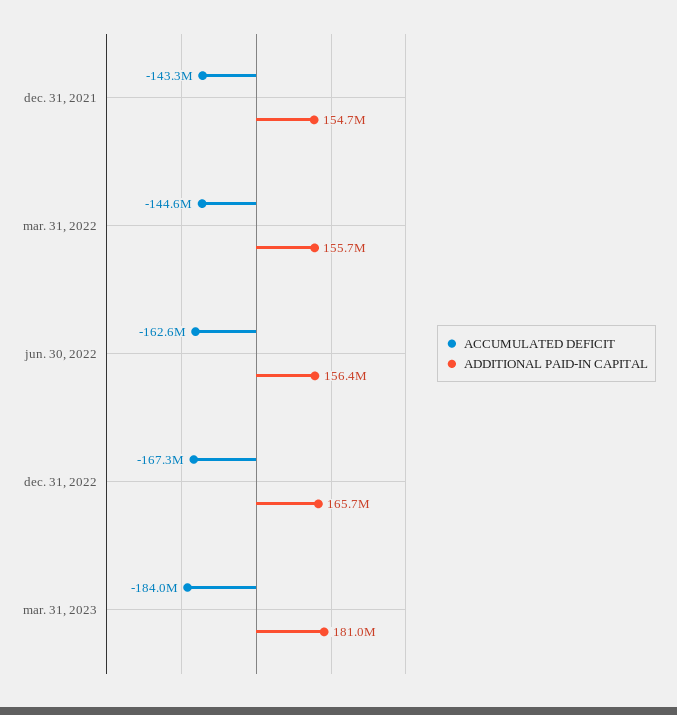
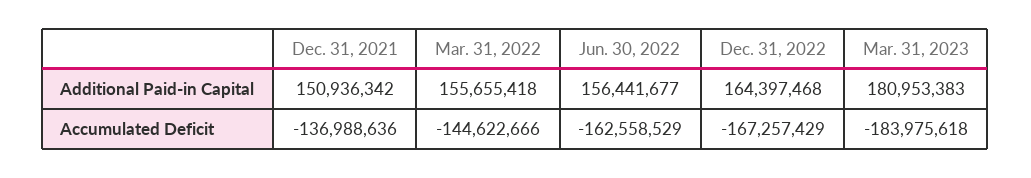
  {
    "ACCUMULATED DEFICIT": {
-     "dec. 31, 2021": -143300000,
+     "dec. 31, 2021": -136988636,
      "mar. 31, 2022": -144622666,
      "jun. 30, 2022": -162558529,
      "dec. 31, 2022": -167257429,
      "mar. 31, 2023": -183975618
    },
    "ADDITIONAL PAID-IN CAPITAL": {
-     "dec. 31, 2021": 154700000,
+     "dec. 31, 2021": 150936342,
      "mar. 31, 2022": 155655418,
      "jun. 30, 2022": 156441677,
-     "dec. 31, 2022": 165700000,
+     "dec. 31, 2022": 164397468,
      "mar. 31, 2023": 180953383
    }
  }

